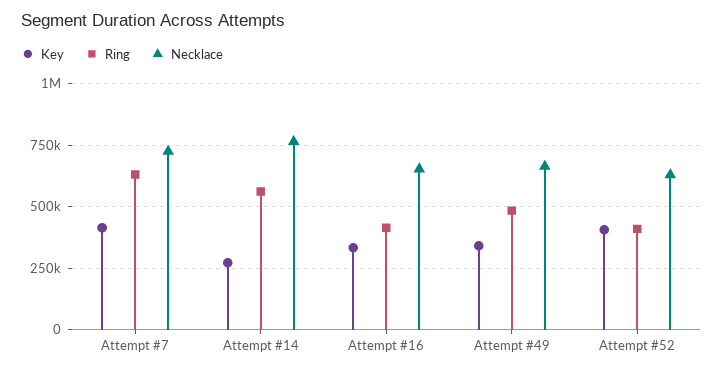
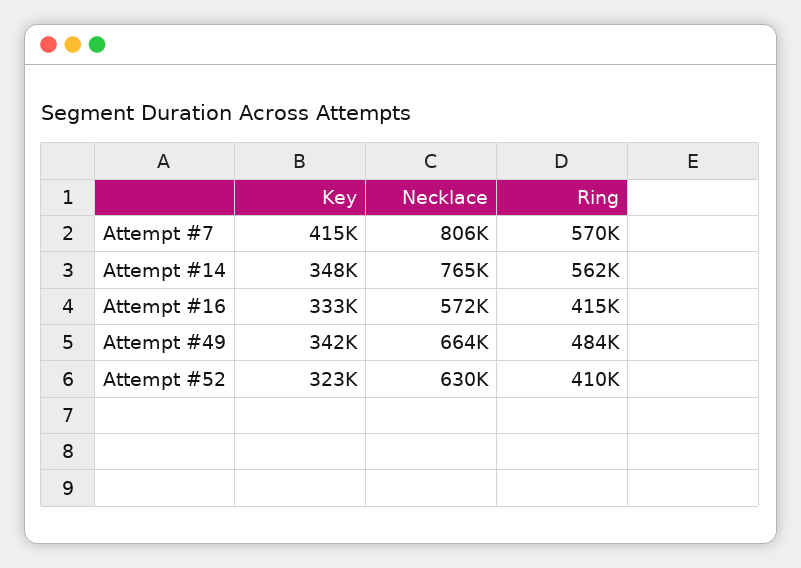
  {
    "Key": {
      "Attempt #7": 415000,
-     "Attempt #14": 275000,
+     "Attempt #14": 348000,
      "Attempt #16": 333000,
      "Attempt #49": 342000,
-     "Attempt #52": 400000
+     "Attempt #52": 323000
    },
    "Ring": {
-     "Attempt #7": 625000,
+     "Attempt #7": 570000,
      "Attempt #14": 562000,
      "Attempt #16": 415000,
      "Attempt #49": 484000,
      "Attempt #52": 410000
    },
    "Necklace": {
-     "Attempt #7": 725000,
+     "Attempt #7": 806000,
      "Attempt #14": 765000,
-     "Attempt #16": 650000,
+     "Attempt #16": 572000,
      "Attempt #49": 664000,
      "Attempt #52": 630000
    }
  }

